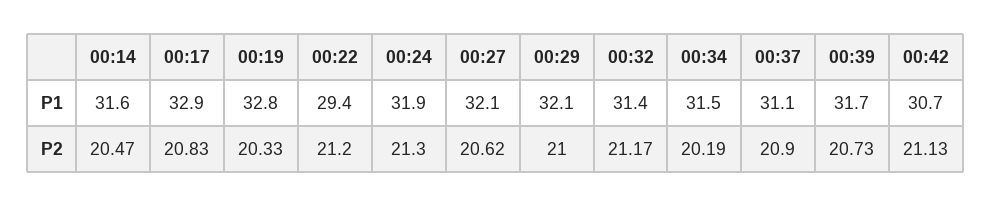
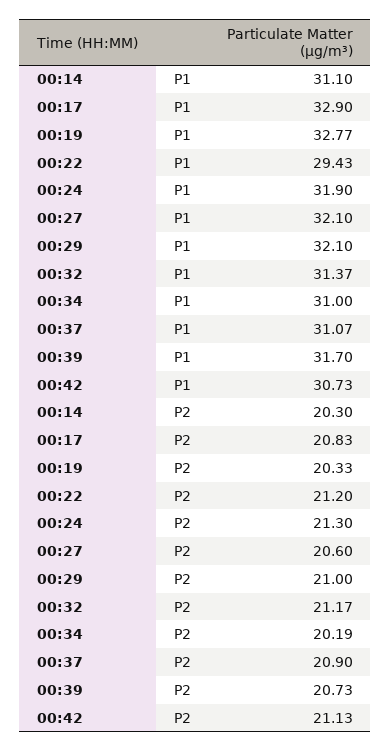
  {
    "00:14": {
-     "P1": 31.6,
+     "P1": 31.1,
-     "P2": 20.47
+     "P2": 20.3
    },
    "00:17": {
      "P1": 32.9,
      "P2": 20.83
    },
    "00:19": {
      "P1": 32.77,
      "P2": 20.33
    },
    "00:22": {
      "P1": 29.43,
      "P2": 21.2
    },
    "00:24": {
      "P1": 31.9,
      "P2": 21.3
    },
    "00:27": {
      "P1": 32.1,
-     "P2": 20.62
+     "P2": 20.6
    },
    "00:29": {
      "P1": 32.1,
      "P2": 21
    },
    "00:32": {
      "P1": 31.37,
      "P2": 21.17
    },
    "00:34": {
-     "P1": 31.5,
+     "P1": 31,
      "P2": 20.19
    },
    "00:37": {
      "P1": 31.07,
      "P2": 20.9
    },
    "00:39": {
      "P1": 31.7,
      "P2": 20.73
    },
    "00:42": {
      "P1": 30.73,
      "P2": 21.13
    }
  }

